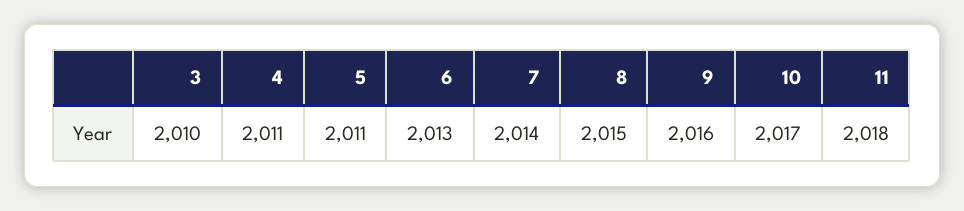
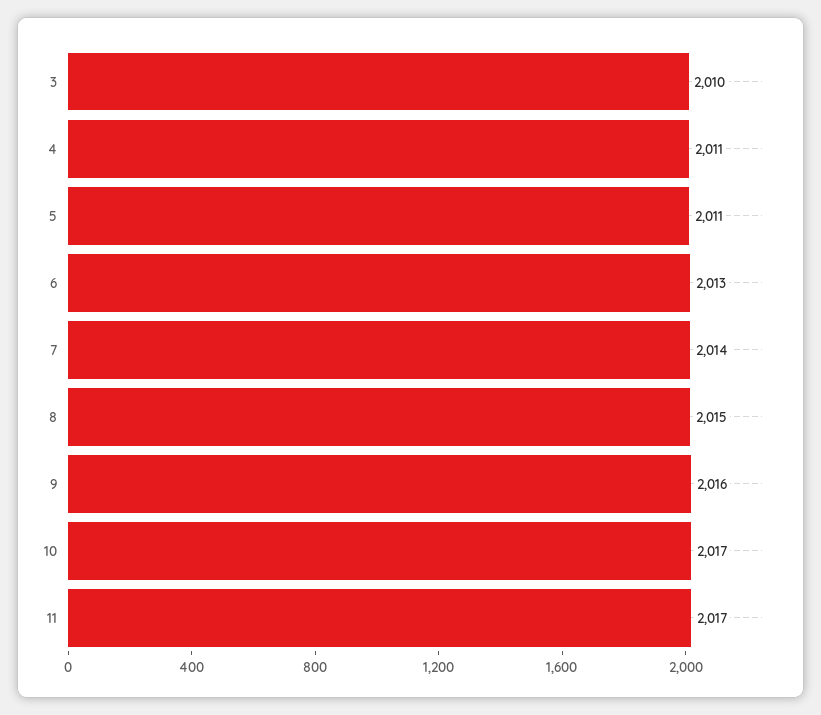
  {
    "3": 2010,
    "4": 2011,
    "5": 2011,
    "6": 2013,
    "7": 2014,
    "8": 2015,
    "9": 2016,
    "10": 2017,
-   "11": 2018
+   "11": 2017
  }

